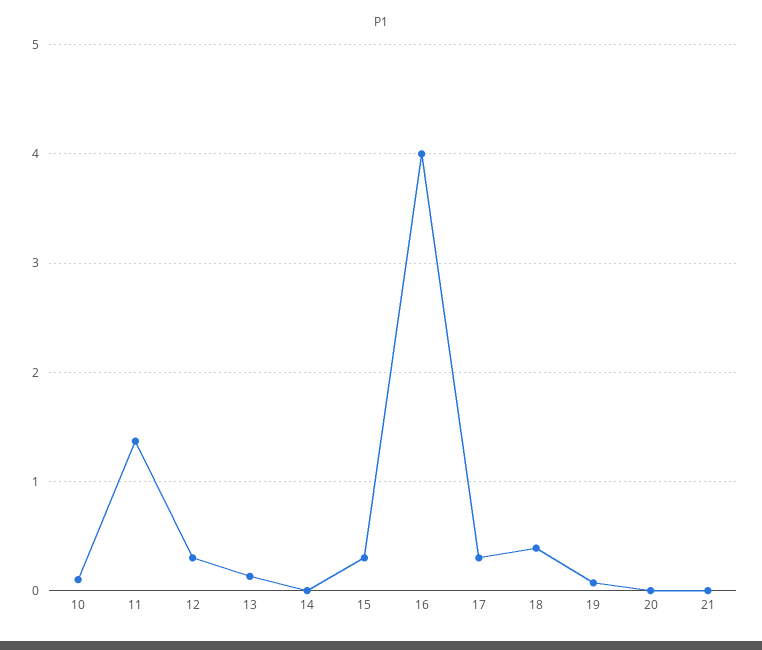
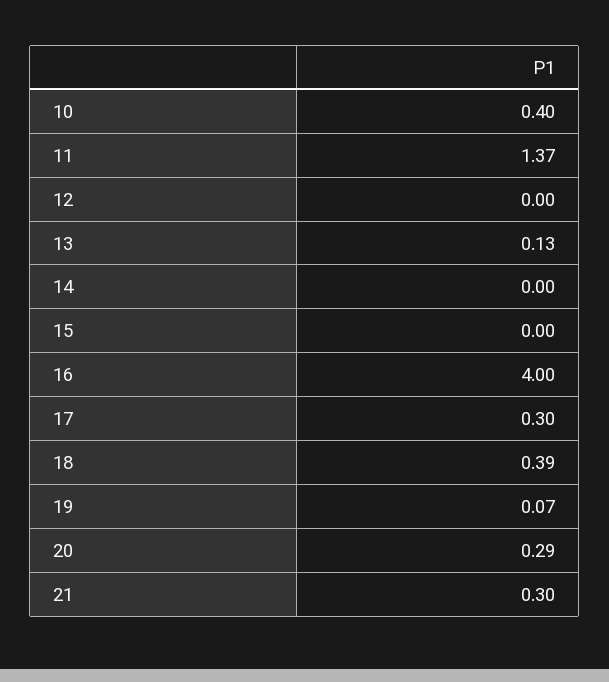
  {
-   "10": 0.1,
+   "10": 0.4,
    "11": 1.37,
-   "12": 0.3,
+   "12": 0,
    "13": 0.13,
    "14": 0,
-   "15": 0.3,
+   "15": 0,
    "16": 4,
    "17": 0.3,
    "18": 0.39,
    "19": 0.07,
-   "20": 0,
+   "20": 0.29,
-   "21": 0
+   "21": 0.3
  }

